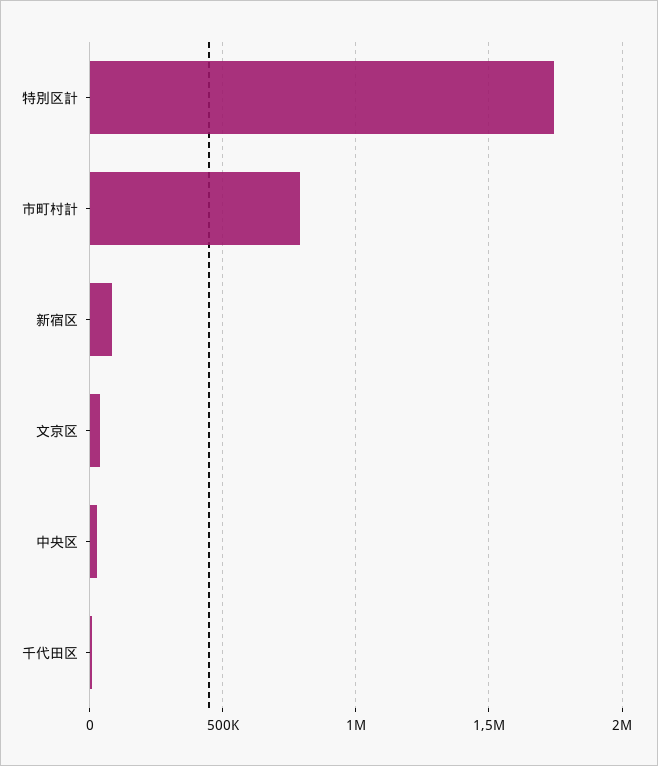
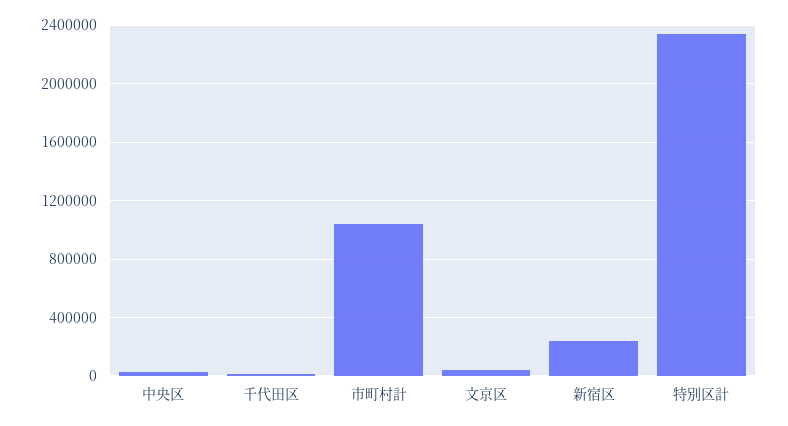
  {
-   "特別区計": 1750000,
+   "特別区計": 2350000,
-   "市町村計": 800000,
+   "市町村計": 1050000,
-   "新宿区": 100000,
+   "新宿区": 250000,
    "文京区": 50000,
    "中央区": 50000,
    "千代田区": 0
  }

